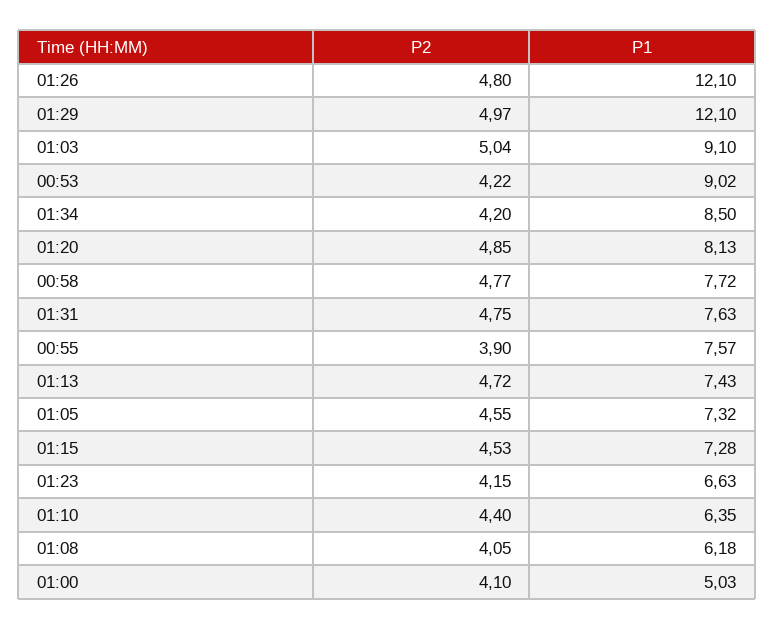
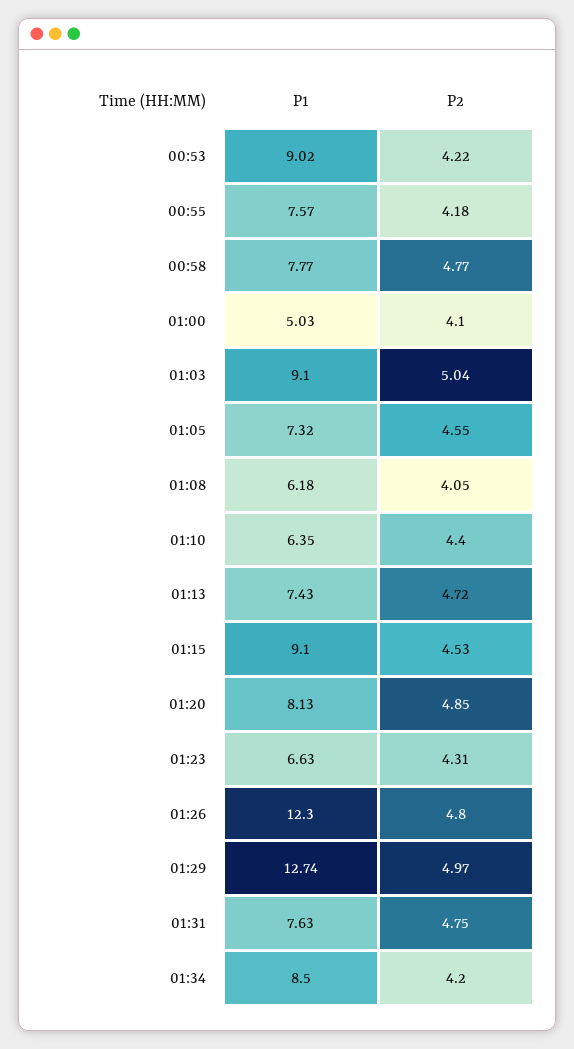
  {
    "P2": {
      "01:26": 4.8,
      "01:29": 4.97,
      "01:03": 5.04,
      "00:53": 4.22,
      "01:34": 4.2,
      "01:20": 4.85,
      "00:58": 4.77,
      "01:31": 4.75,
-     "00:55": 3.9,
+     "00:55": 4.18,
      "01:13": 4.72,
      "01:05": 4.55,
      "01:15": 4.53,
-     "01:23": 4.15,
+     "01:23": 4.31,
      "01:10": 4.4,
      "01:08": 4.05,
      "01:00": 4.1
    },
    "P1": {
-     "01:26": 12.1,
+     "01:26": 12.3,
-     "01:29": 12.1,
+     "01:29": 12.74,
      "01:03": 9.1,
      "00:53": 9.02,
      "01:34": 8.5,
      "01:20": 8.13,
-     "00:58": 7.72,
+     "00:58": 7.77,
      "01:31": 7.63,
      "00:55": 7.57,
      "01:13": 7.43,
      "01:05": 7.32,
-     "01:15": 7.28,
+     "01:15": 9.1,
      "01:23": 6.63,
      "01:10": 6.35,
      "01:08": 6.18,
      "01:00": 5.03
    }
  }

